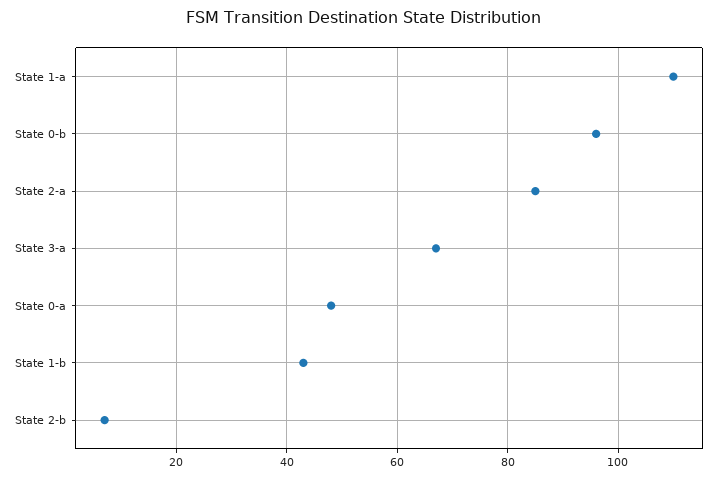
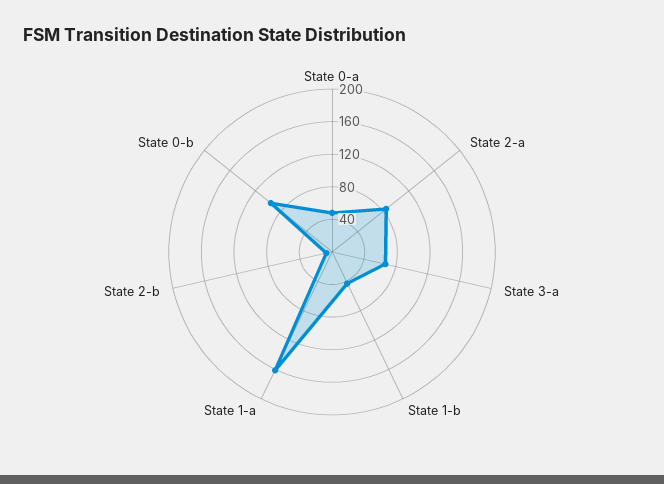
  {
-   "State 1-a": 110,
+   "State 1-a": 160,
    "State 0-b": 95,
    "State 2-a": 85,
    "State 3-a": 65,
    "State 0-a": 50,
    "State 1-b": 45,
    "State 2-b": 5
  }

